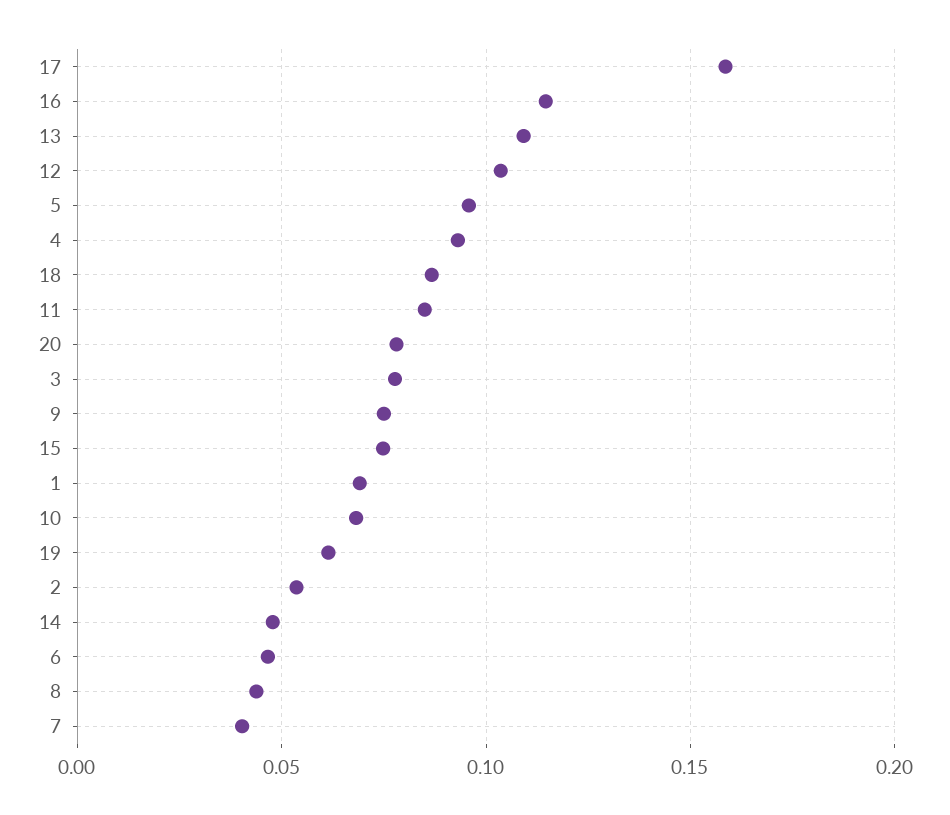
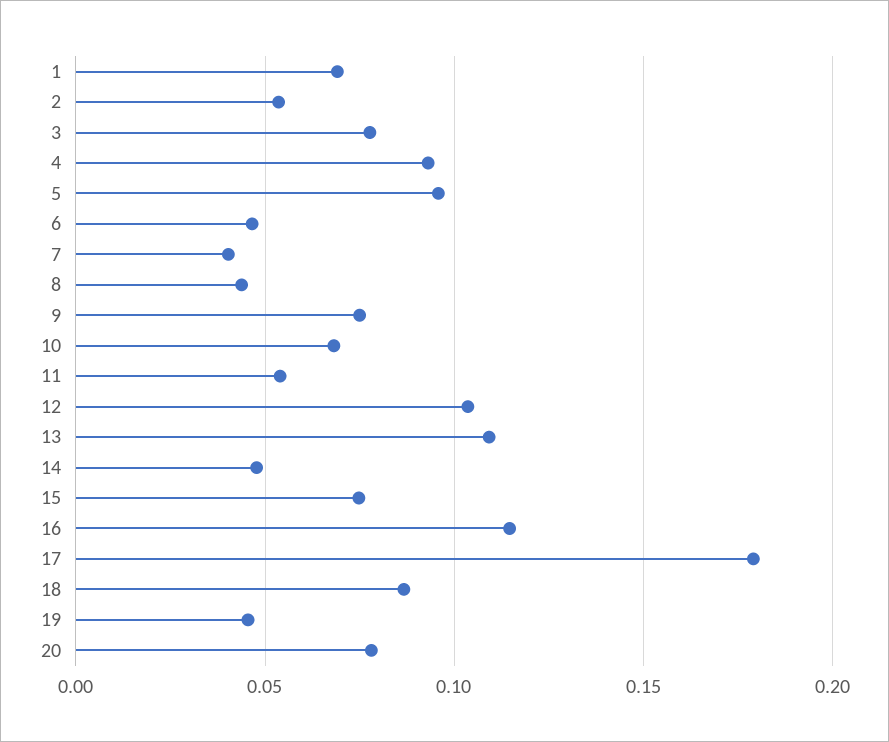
  {
-   "17": 0.16,
+   "17": 0.18,
    "16": 0.115,
    "13": 0.11,
    "12": 0.105,
    "5": 0.095,
    "4": 0.095,
    "18": 0.085,
-   "11": 0.085,
+   "11": 0.055,
    "20": 0.08,
    "3": 0.08,
    "9": 0.075,
    "15": 0.075,
    "1": 0.07,
    "10": 0.07,
-   "19": 0.06,
+   "19": 0.045,
    "2": 0.055,
    "14": 0.05,
    "6": 0.045,
    "8": 0.045,
    "7": 0.04
  }

